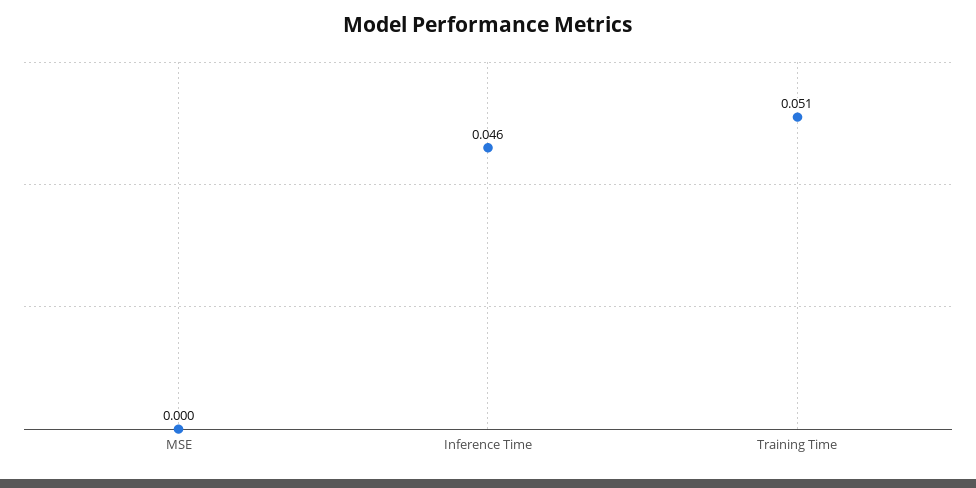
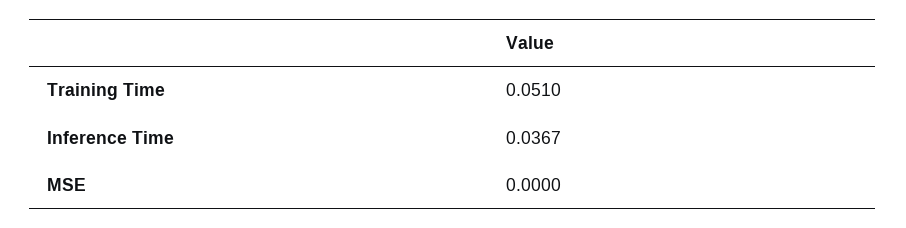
  {
    "MSE": 0,
-   "Inference Time": 0.046,
+   "Inference Time": 0.0367,
    "Training Time": 0.051
  }

